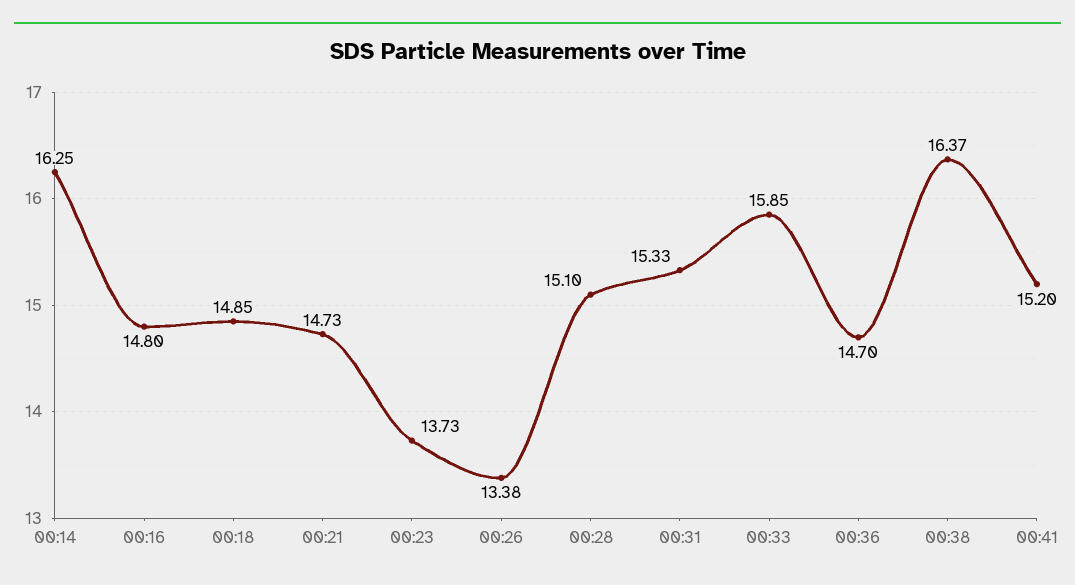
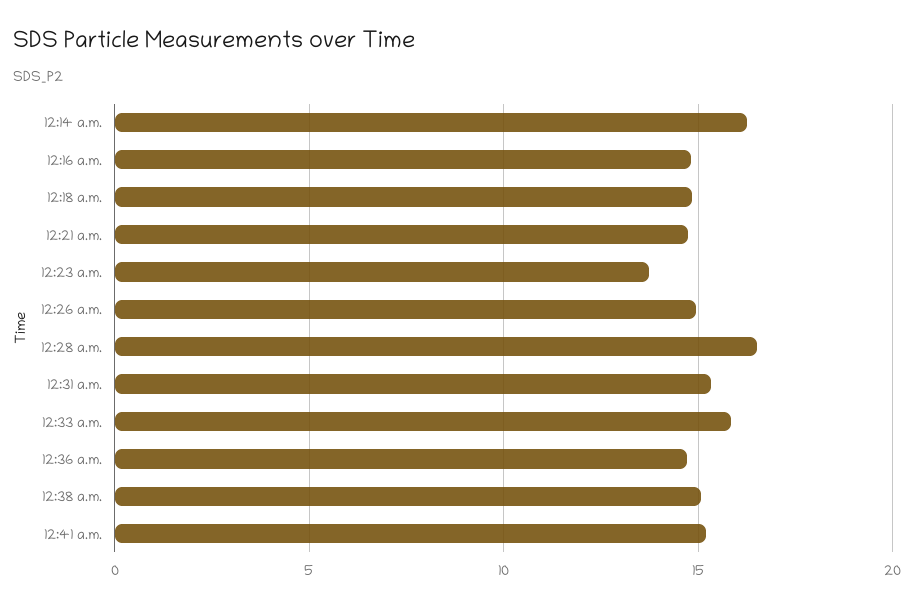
  {
    "00:14": 16.25,
    "00:16": 14.8,
    "00:18": 14.85,
    "00:21": 14.73,
    "00:23": 13.73,
-   "00:26": 13.38,
+   "00:26": 15,
-   "00:28": 15.1,
+   "00:28": 16.5,
    "00:31": 15.33,
    "00:33": 15.85,
    "00:36": 14.7,
-   "00:38": 16.37,
+   "00:38": 15,
    "00:41": 15.2
  }

